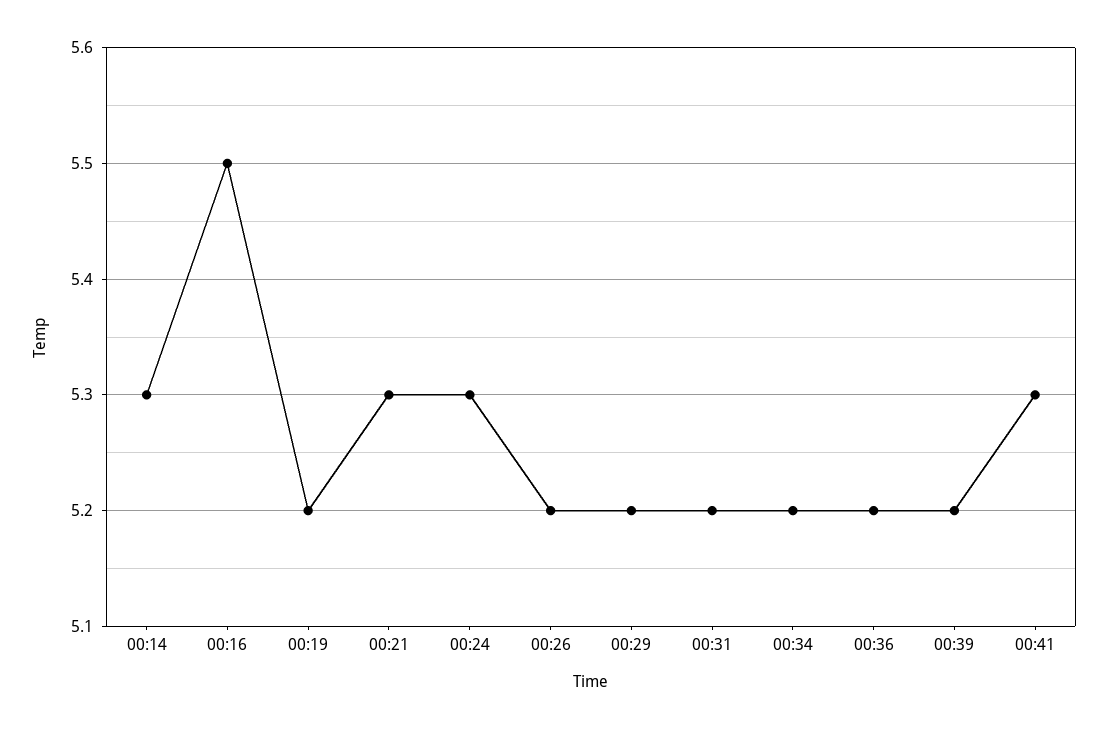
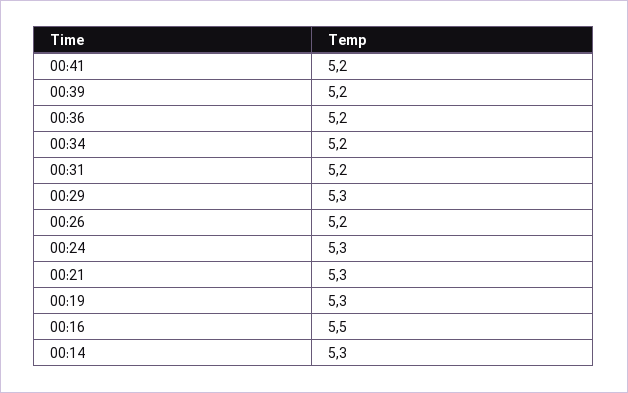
  {
    "00:14": 5.3,
    "00:16": 5.5,
-   "00:19": 5.2,
+   "00:19": 5.3,
    "00:21": 5.3,
    "00:24": 5.3,
    "00:26": 5.2,
-   "00:29": 5.2,
+   "00:29": 5.3,
    "00:31": 5.2,
    "00:34": 5.2,
    "00:36": 5.2,
    "00:39": 5.2,
-   "00:41": 5.3
+   "00:41": 5.2
  }

